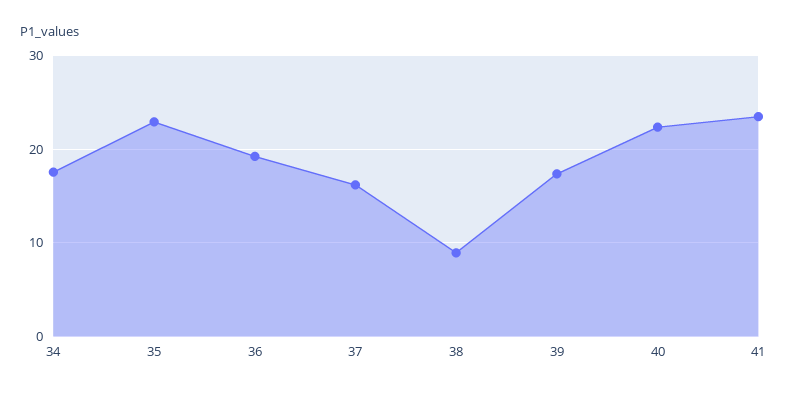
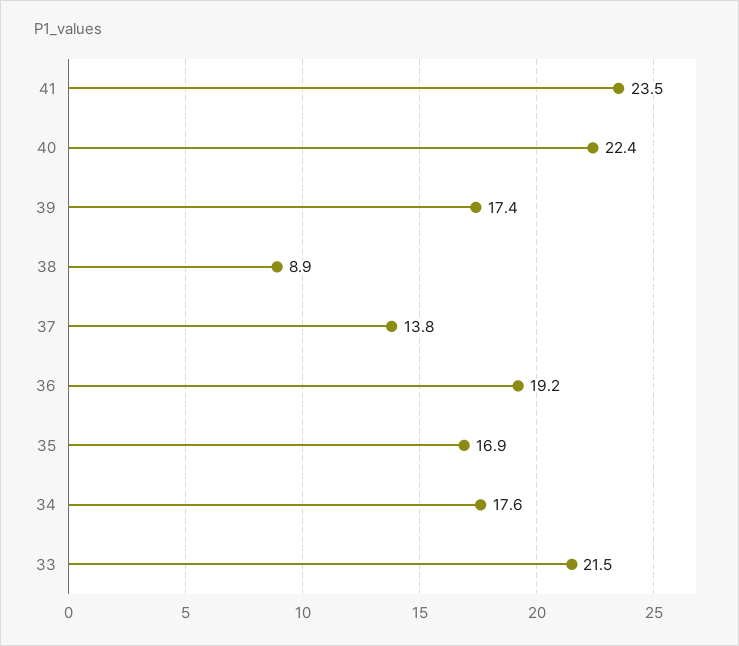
  {
    "34": 17.6,
-   "35": 23,
+   "35": 16.9,
    "36": 19.2,
-   "37": 16,
+   "37": 13.8,
    "38": 8.9,
    "39": 17.4,
    "40": 22.4,
-   "41": 23.5
+   "41": 23.5,
+   "33": 21.5
  }

